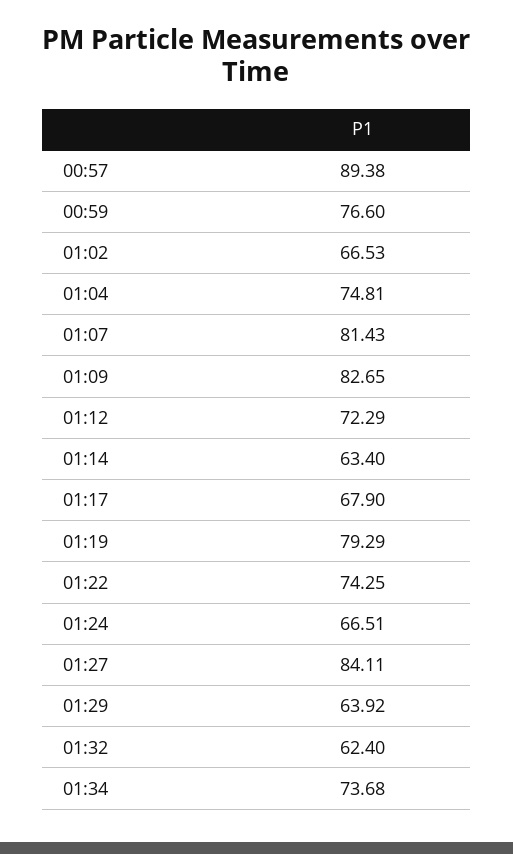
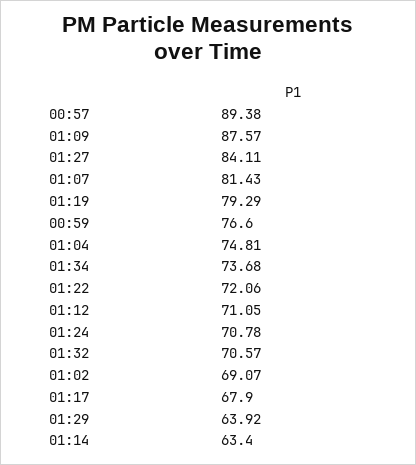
  {
    "00:57": 89.38,
    "00:59": 76.6,
-   "01:02": 66.53,
+   "01:02": 69.07,
    "01:04": 74.81,
    "01:07": 81.43,
-   "01:09": 82.65,
+   "01:09": 87.57,
-   "01:12": 72.29,
+   "01:12": 71.05,
    "01:14": 63.4,
    "01:17": 67.9,
    "01:19": 79.29,
-   "01:22": 74.25,
+   "01:22": 72.06,
-   "01:24": 66.51,
+   "01:24": 70.78,
    "01:27": 84.11,
    "01:29": 63.92,
-   "01:32": 62.4,
+   "01:32": 70.57,
    "01:34": 73.68
  }

